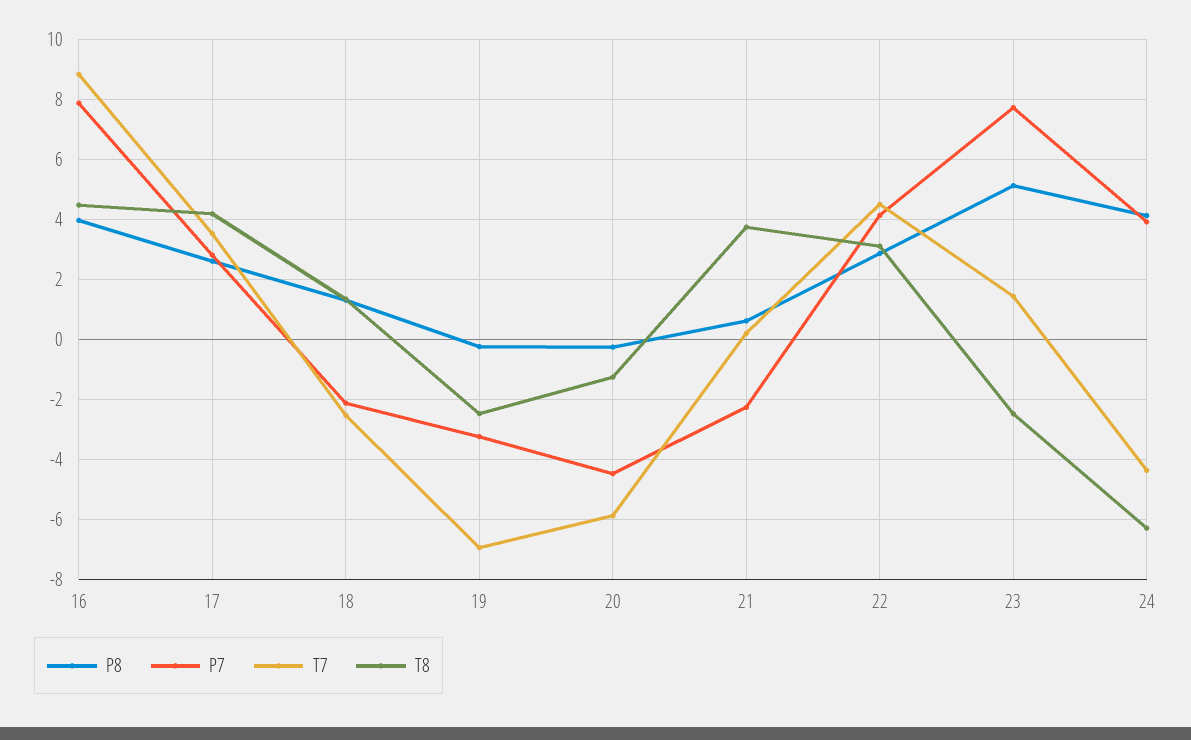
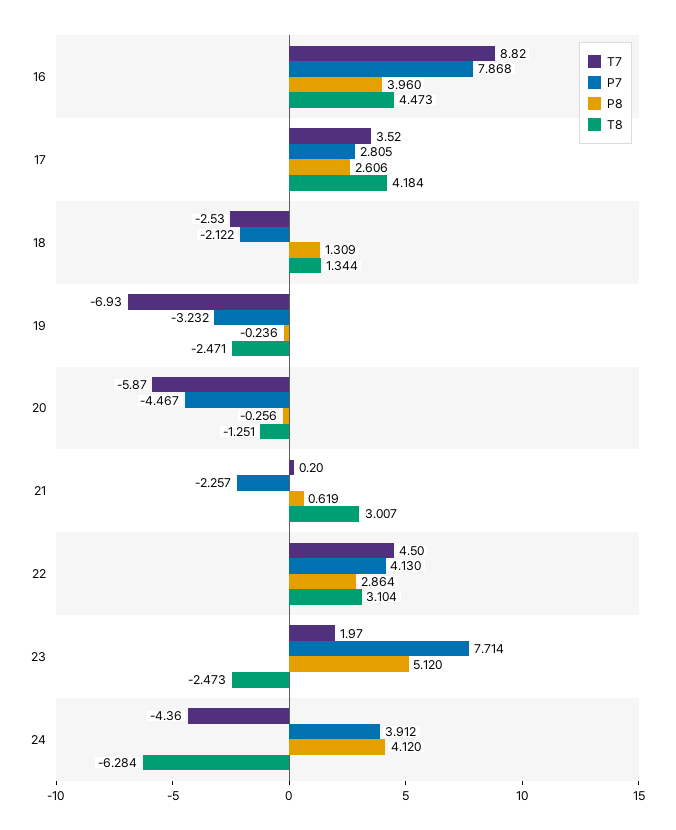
  {
    "P8": {
      "16": 3.96,
      "17": 2.606,
      "18": 1.309,
      "19": -0.236,
      "20": -0.256,
      "21": 0.619,
      "22": 2.864,
      "23": 5.12,
      "24": 4.12
    },
    "P7": {
      "16": 7.868,
      "17": 2.805,
      "18": -2.122,
      "19": -3.232,
      "20": -4.467,
      "21": -2.257,
      "22": 4.13,
      "23": 7.714,
      "24": 3.912
    },
    "T7": {
      "16": 8.82,
      "17": 3.52,
      "18": -2.53,
      "19": -6.93,
      "20": -5.87,
      "21": 0.2,
      "22": 4.5,
-     "23": 1.4,
+     "23": 1.97,
      "24": -4.36
    },
    "T8": {
      "16": 4.473,
      "17": 4.184,
      "18": 1.344,
      "19": -2.471,
      "20": -1.251,
-     "21": 3.8,
+     "21": 3.007,
      "22": 3.104,
      "23": -2.473,
      "24": -6.284
    }
  }

